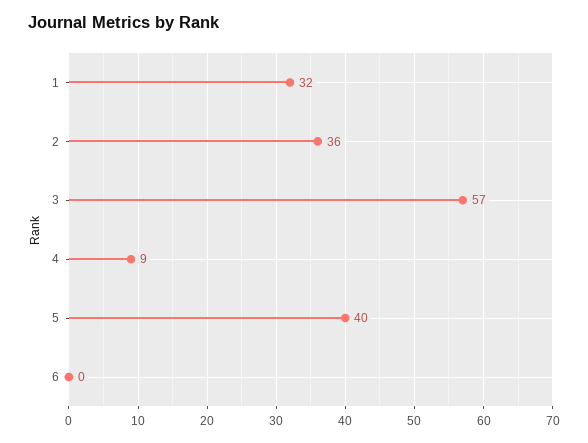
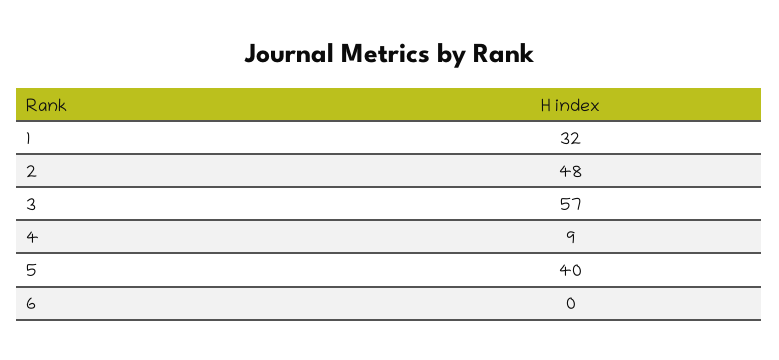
  {
    "1": 32,
-   "2": 36,
+   "2": 48,
    "3": 57,
    "4": 9,
    "5": 40,
    "6": 0
  }

